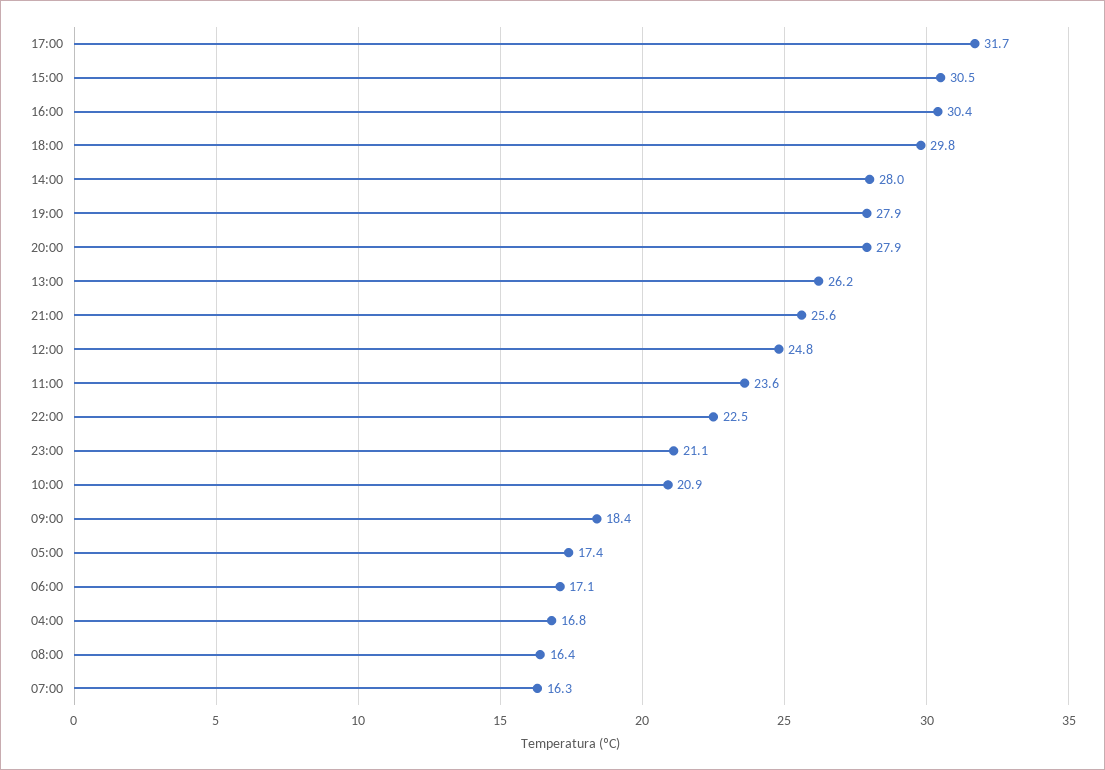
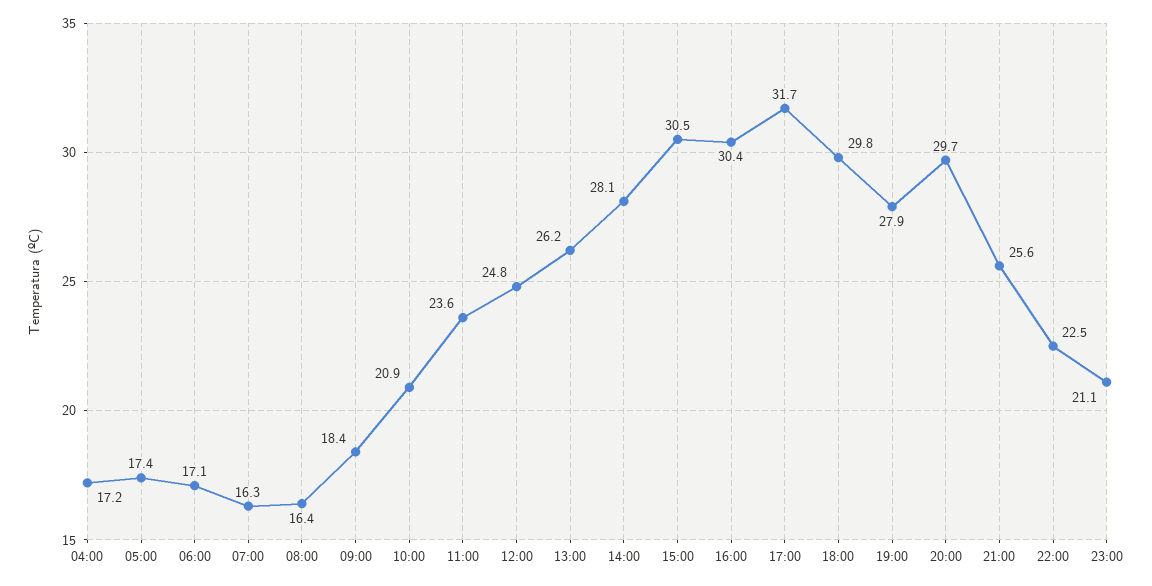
  {
    "17:00": 31.7,
    "15:00": 30.5,
    "16:00": 30.4,
    "18:00": 29.8,
-   "14:00": 28,
+   "14:00": 28.1,
    "19:00": 27.9,
-   "20:00": 27.9,
+   "20:00": 29.7,
    "13:00": 26.2,
    "21:00": 25.6,
    "12:00": 24.8,
    "11:00": 23.6,
    "22:00": 22.5,
    "23:00": 21.1,
    "10:00": 20.9,
    "09:00": 18.4,
    "05:00": 17.4,
    "06:00": 17.1,
-   "04:00": 16.8,
+   "04:00": 17.2,
    "08:00": 16.4,
    "07:00": 16.3
  }

